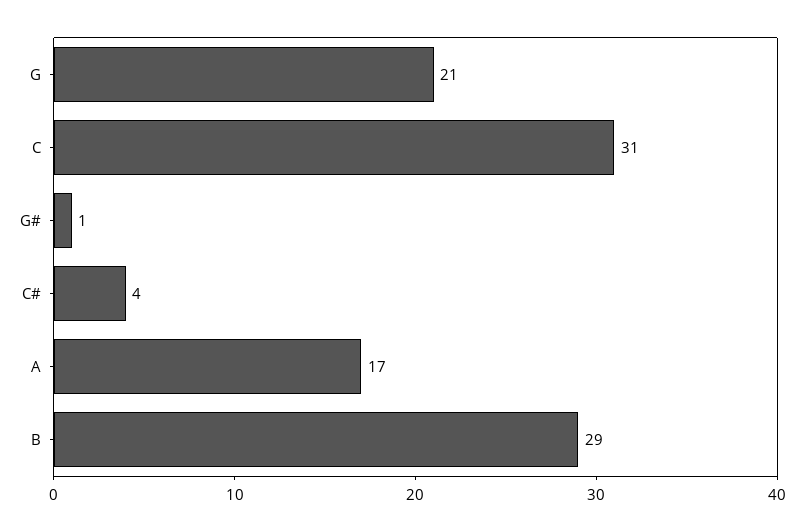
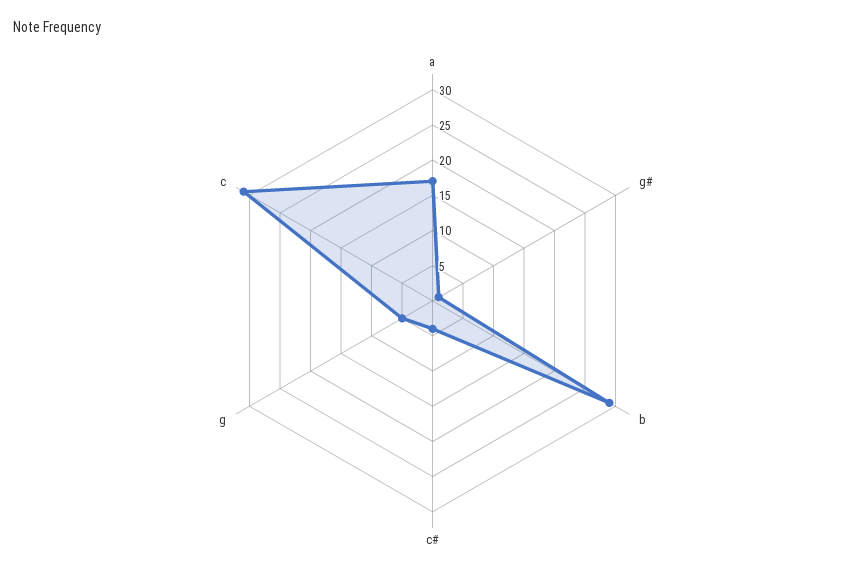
  {
-   "G": 21,
+   "G": 5,
    "C": 31,
    "G#": 1,
    "C#": 4,
    "A": 17,
    "B": 29
  }

